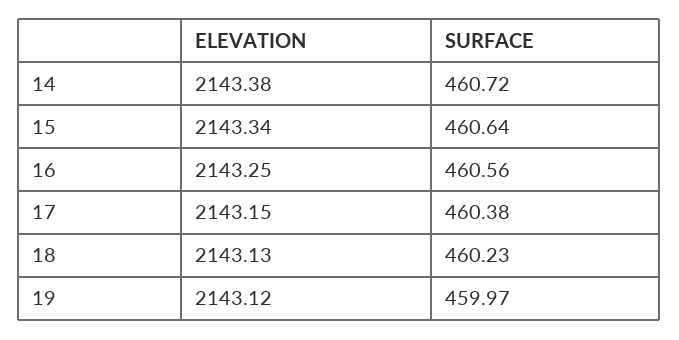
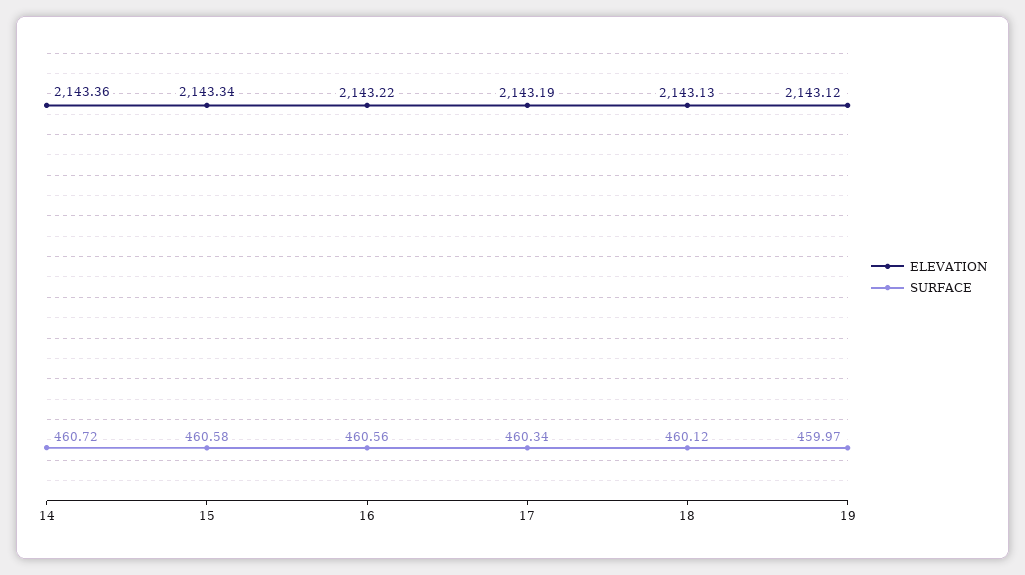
  {
    "ELEVATION": {
-     "14": 2143.38,
+     "14": 2143.36,
      "15": 2143.34,
-     "16": 2143.25,
+     "16": 2143.22,
-     "17": 2143.15,
+     "17": 2143.19,
      "18": 2143.13,
      "19": 2143.12
    },
    "SURFACE": {
      "14": 460.72,
-     "15": 460.64,
+     "15": 460.58,
      "16": 460.56,
-     "17": 460.38,
+     "17": 460.34,
-     "18": 460.23,
+     "18": 460.12,
      "19": 459.97
    }
  }

